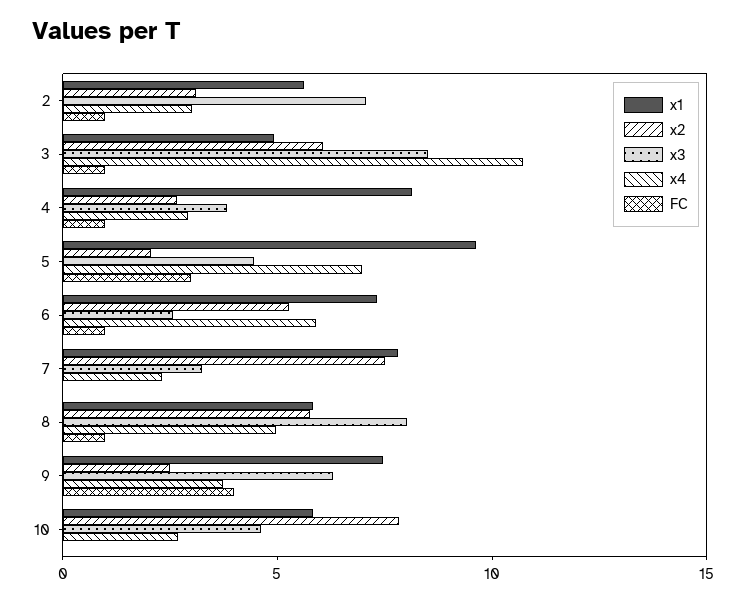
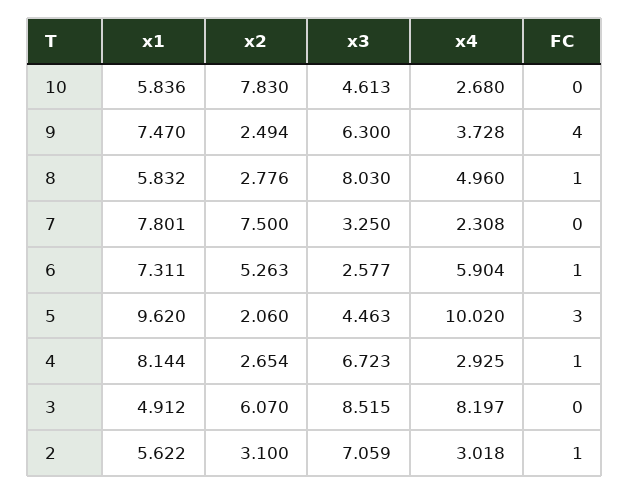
  {
    "x1": {
      "2": 5.622,
      "3": 4.912,
      "4": 8.144,
      "5": 9.62,
      "6": 7.311,
      "7": 7.801,
      "8": 5.832,
      "9": 7.47,
      "10": 5.836
    },
    "x2": {
      "2": 3.1,
      "3": 6.07,
      "4": 2.654,
      "5": 2.06,
      "6": 5.263,
      "7": 7.5,
-     "8": 6,
+     "8": 2.776,
      "9": 2.494,
      "10": 7.83
    },
    "x3": {
      "2": 7.059,
      "3": 8.515,
-     "4": 4,
+     "4": 6.723,
      "5": 4.463,
      "6": 2.577,
      "7": 3.25,
      "8": 8.03,
      "9": 6.3,
      "10": 4.613
    },
    "x4": {
      "2": 3.018,
-     "3": 11,
+     "3": 8.197,
      "4": 2.925,
-     "5": 7,
+     "5": 10.02,
      "6": 5.904,
      "7": 2.308,
      "8": 4.96,
      "9": 3.728,
      "10": 2.68
    },
    "FC": {
      "2": 1,
-     "3": 1,
+     "3": 0,
      "4": 1,
      "5": 3,
      "6": 1,
      "7": 0,
      "8": 1,
      "9": 4,
      "10": 0
    }
  }

